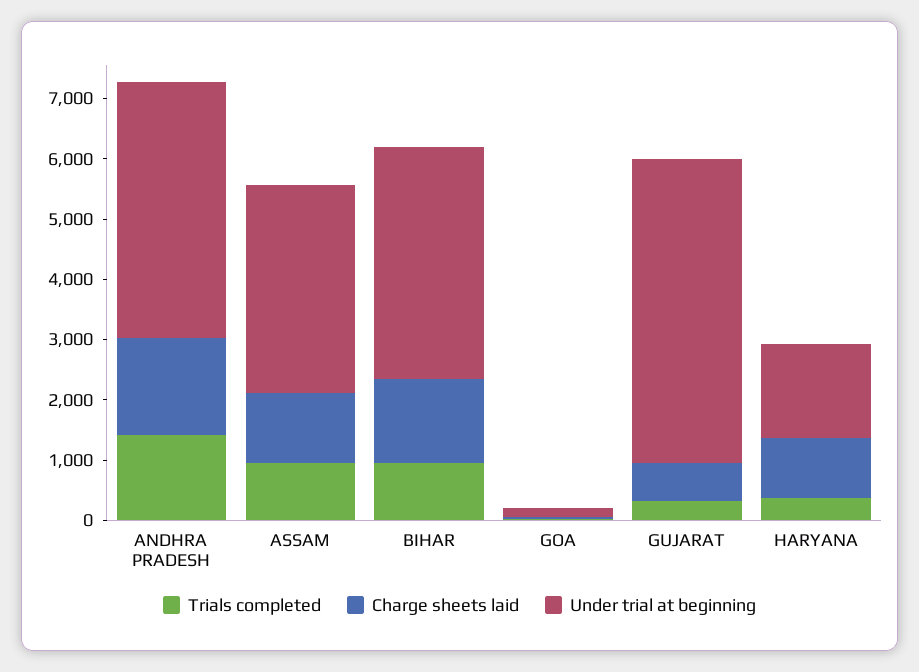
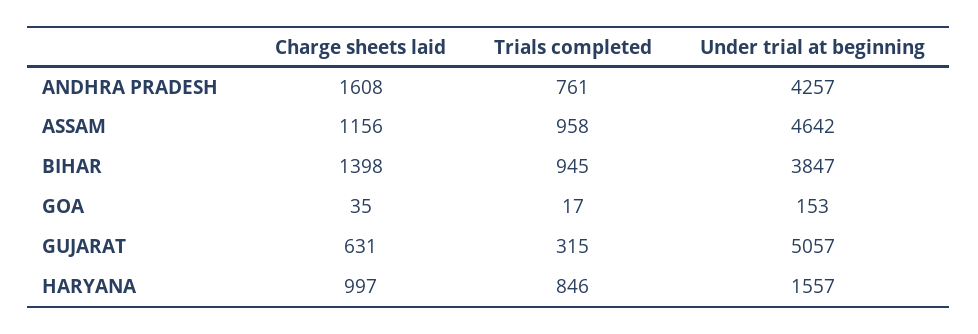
  {
    "Trials completed": {
-     "ANDHRA PRADESH": 1400,
+     "ANDHRA PRADESH": 761,
      "ASSAM": 958,
      "BIHAR": 945,
      "GOA": 17,
      "GUJARAT": 315,
-     "HARYANA": 400
+     "HARYANA": 846
    },
    "Charge sheets laid": {
      "ANDHRA PRADESH": 1608,
      "ASSAM": 1156,
      "BIHAR": 1398,
      "GOA": 35,
      "GUJARAT": 631,
      "HARYANA": 997
    },
    "Under trial at beginning": {
      "ANDHRA PRADESH": 4257,
-     "ASSAM": 3400,
+     "ASSAM": 4642,
      "BIHAR": 3847,
      "GOA": 153,
      "GUJARAT": 5057,
      "HARYANA": 1557
    }
  }

